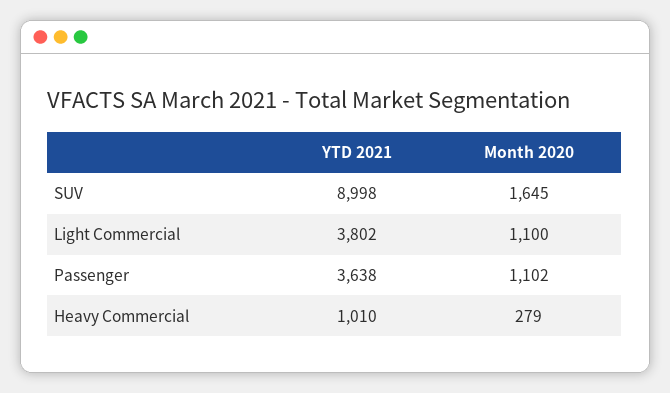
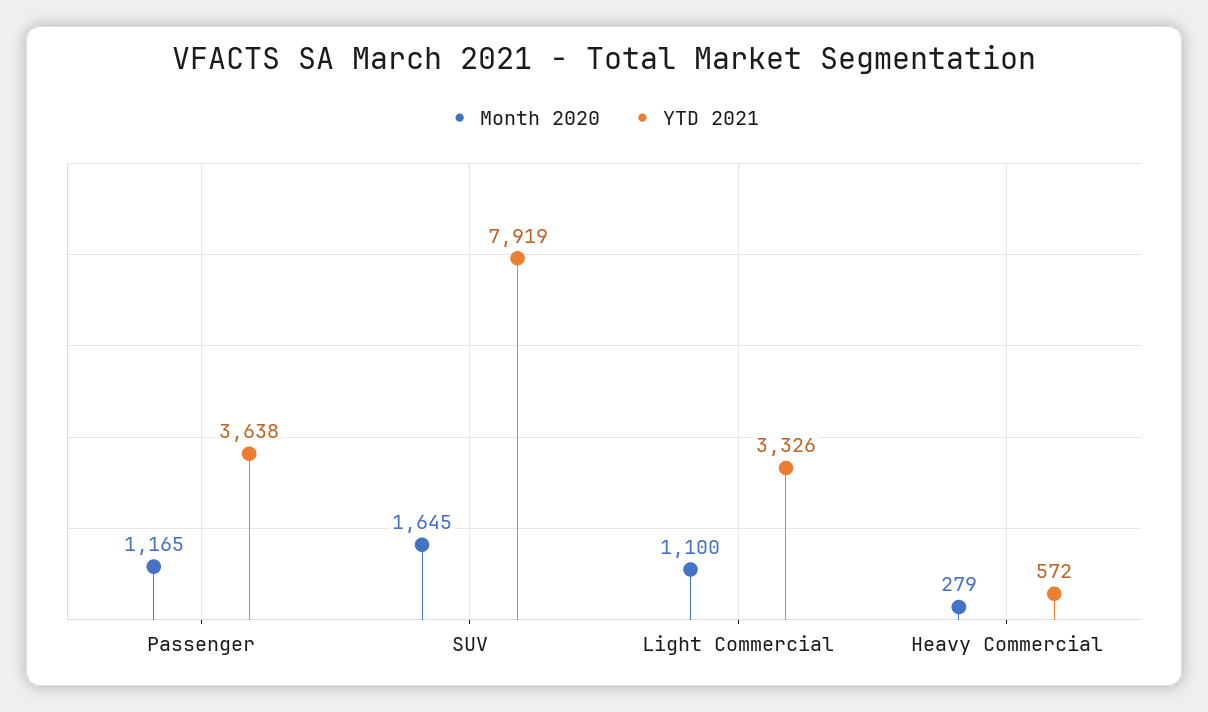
  {
    "YTD 2021": {
-     "SUV": 8998,
+     "SUV": 7919,
-     "Light Commercial": 3802,
+     "Light Commercial": 3326,
      "Passenger": 3638,
-     "Heavy Commercial": 1010
+     "Heavy Commercial": 572
    },
    "Month 2020": {
      "SUV": 1645,
      "Light Commercial": 1100,
-     "Passenger": 1102,
+     "Passenger": 1165,
      "Heavy Commercial": 279
    }
  }

